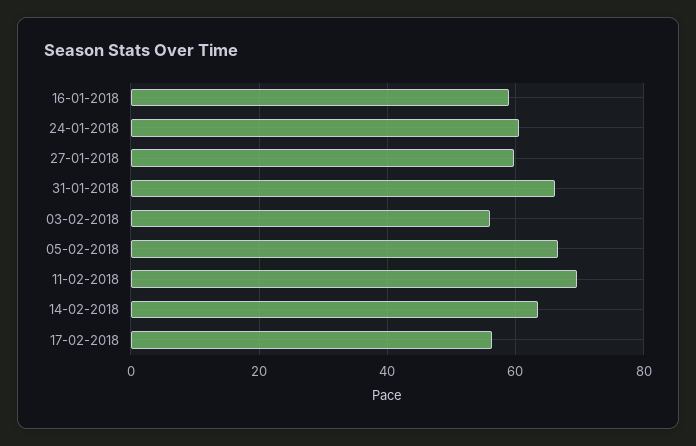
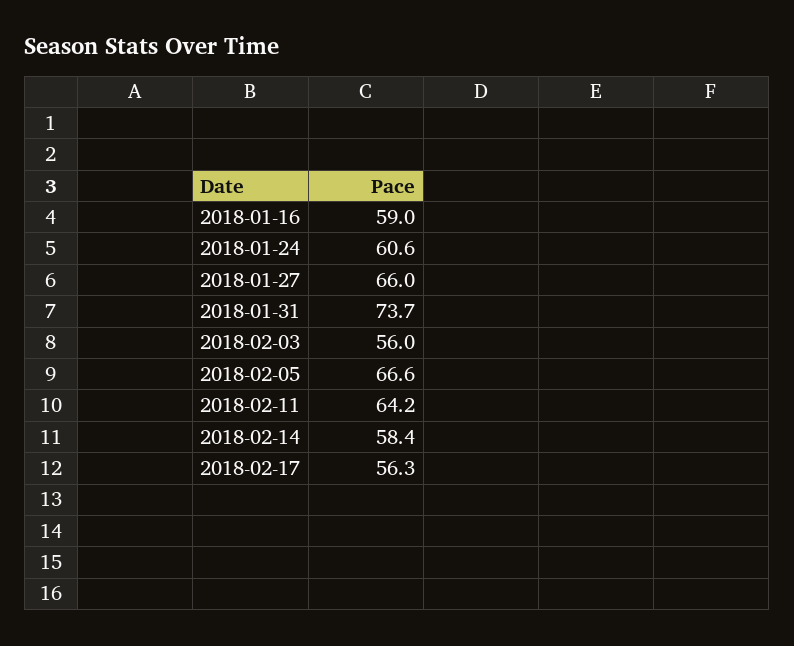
  {
    "16-01-2018": 59,
    "24-01-2018": 60.6,
-   "27-01-2018": 60,
+   "27-01-2018": 66,
-   "31-01-2018": 66,
+   "31-01-2018": 73.7,
    "03-02-2018": 56,
    "05-02-2018": 66.6,
-   "11-02-2018": 70,
+   "11-02-2018": 64.2,
-   "14-02-2018": 64,
+   "14-02-2018": 58.4,
    "17-02-2018": 56.3
  }

